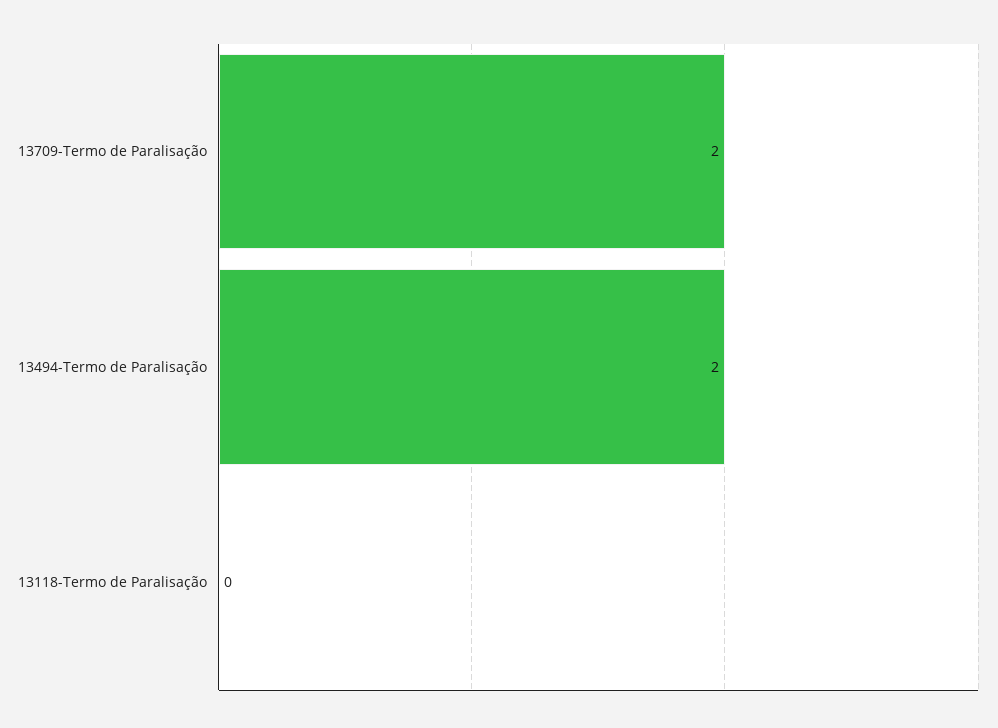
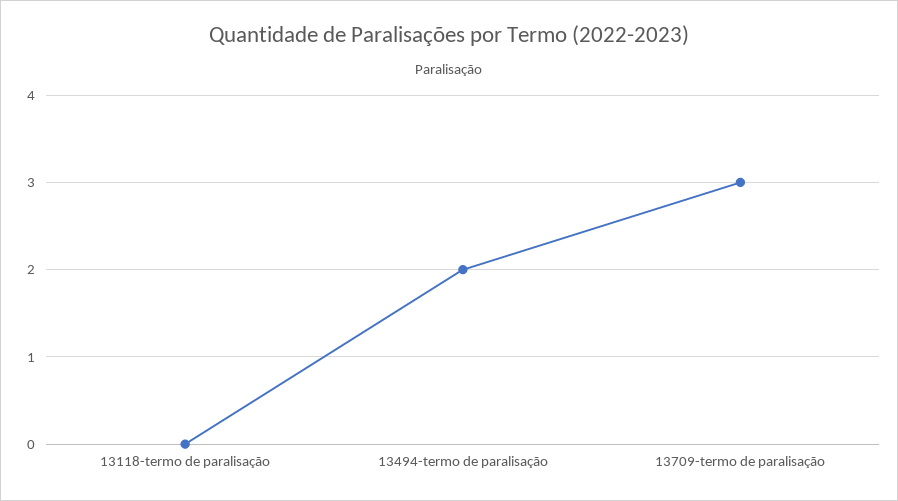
  {
-   "13709-Termo de Paralisação": 2,
+   "13709-Termo de Paralisação": 3,
    "13494-Termo de Paralisação": 2,
    "13118-Termo de Paralisação": 0
  }

